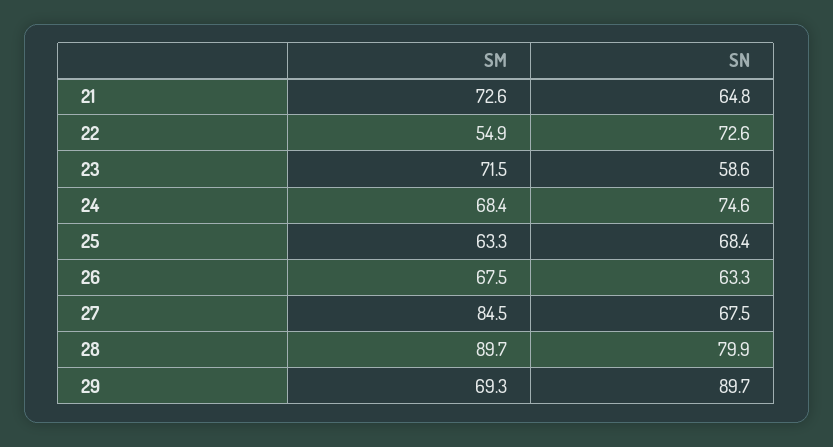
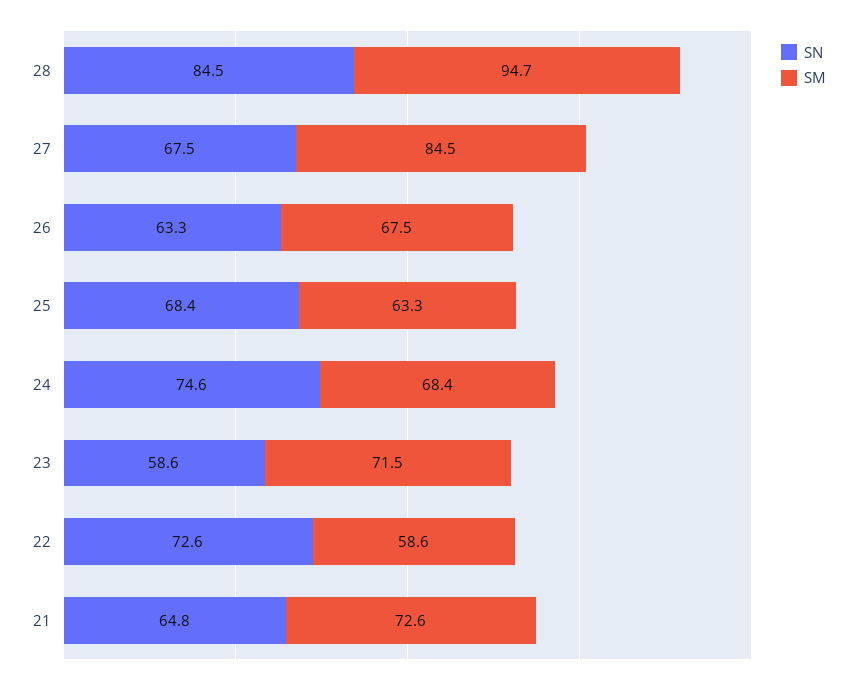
  {
    "SM": {
      "21": 72.6,
-     "22": 54.9,
+     "22": 58.6,
      "23": 71.5,
      "24": 68.4,
      "25": 63.3,
      "26": 67.5,
      "27": 84.5,
-     "28": 89.7,
+     "28": 94.7
-     "29": 69.3
    },
    "SN": {
      "21": 64.8,
      "22": 72.6,
      "23": 58.6,
      "24": 74.6,
      "25": 68.4,
      "26": 63.3,
      "27": 67.5,
-     "28": 79.9,
+     "28": 84.5
-     "29": 89.7
    }
  }

